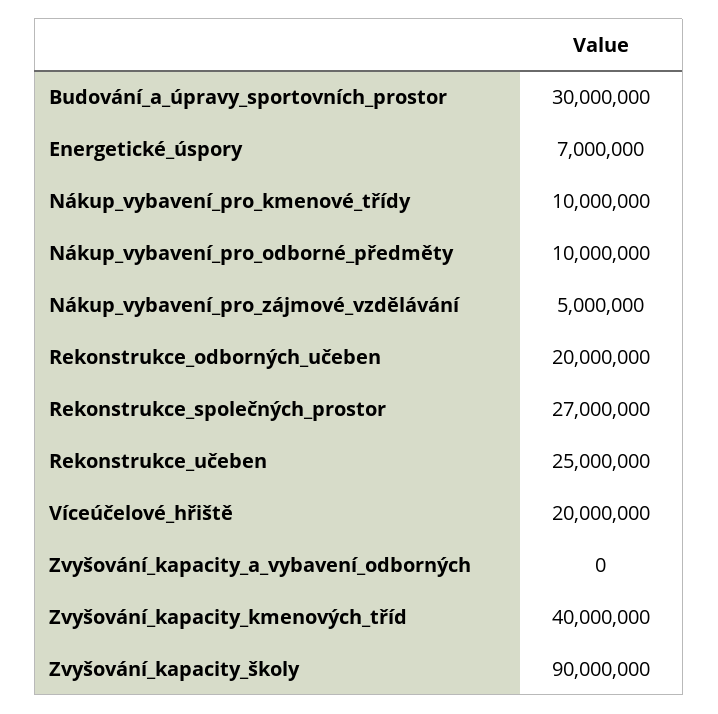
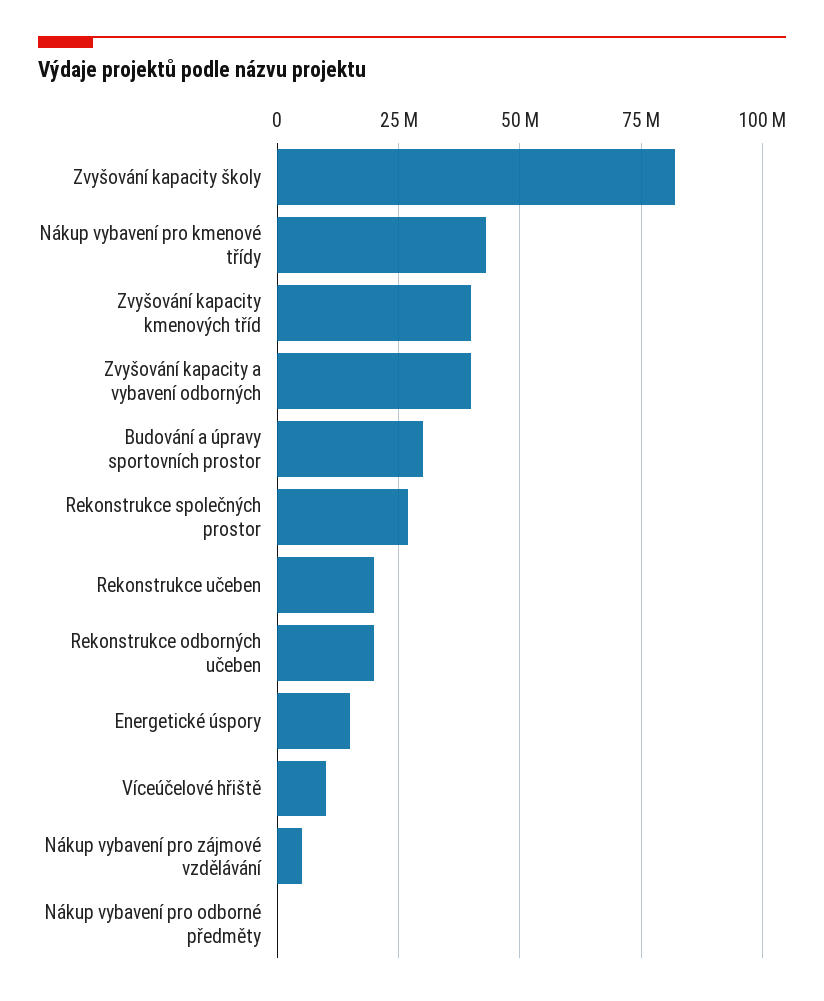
  {
    "Budování_a_úpravy_sportovních_prostor": 30000000,
-   "Energetické_úspory": 7000000,
+   "Energetické_úspory": 15000000,
-   "Nákup_vybavení_pro_kmenové_třídy": 10000000,
+   "Nákup_vybavení_pro_kmenové_třídy": 42500000,
-   "Nákup_vybavení_pro_odborné_předměty": 10000000,
+   "Nákup_vybavení_pro_odborné_předměty": 0,
    "Nákup_vybavení_pro_zájmové_vzdělávání": 5000000,
    "Rekonstrukce_odborných_učeben": 20000000,
    "Rekonstrukce_společných_prostor": 27000000,
-   "Rekonstrukce_učeben": 25000000,
+   "Rekonstrukce_učeben": 20000000,
-   "Víceúčelové_hřiště": 20000000,
+   "Víceúčelové_hřiště": 10000000,
-   "Zvyšování_kapacity_a_vybavení_odborných": 0,
+   "Zvyšování_kapacity_a_vybavení_odborných": 40000000,
    "Zvyšování_kapacity_kmenových_tříd": 40000000,
-   "Zvyšování_kapacity_školy": 90000000
+   "Zvyšování_kapacity_školy": 82500000
  }

